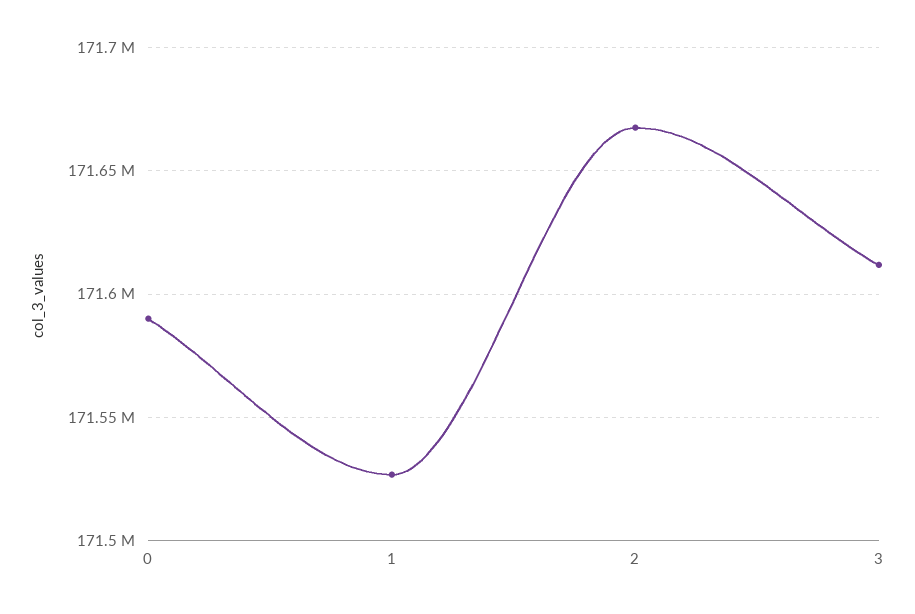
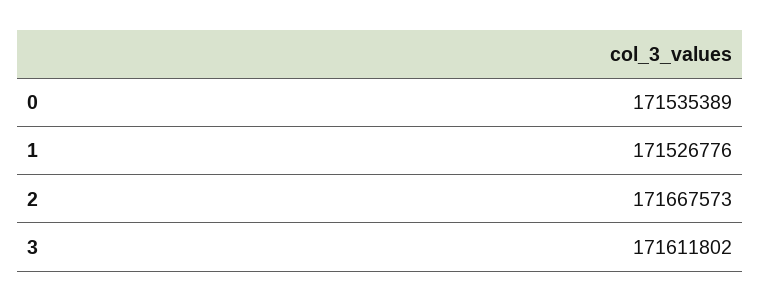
  {
-   "0": 171590000,
+   "0": 171535389,
    "1": 171526776,
    "2": 171667573,
    "3": 171611802
  }

